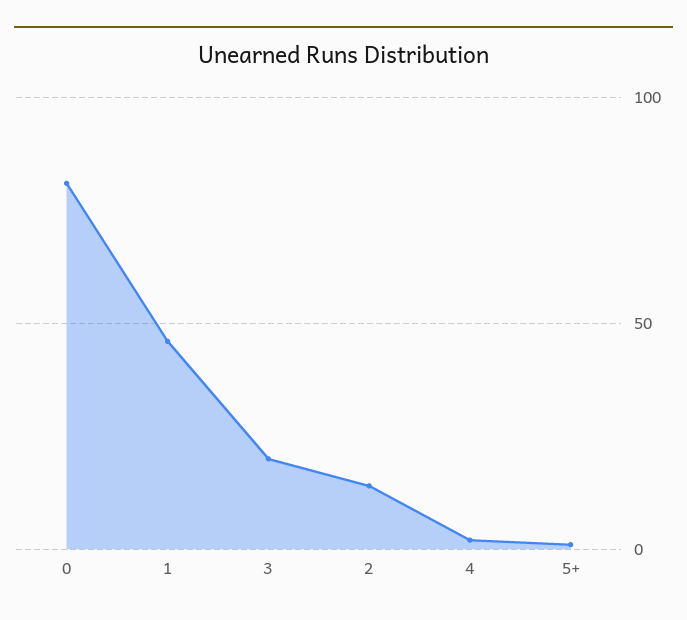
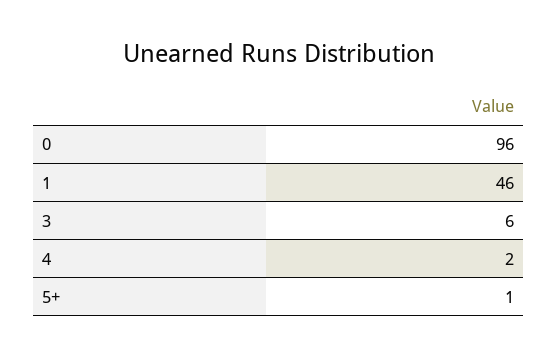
  {
-   "0": 80,
+   "0": 96,
    "1": 46,
-   "3": 20,
+   "3": 6,
-   "2": 15,
    "4": 2,
    "5+": 1
  }

